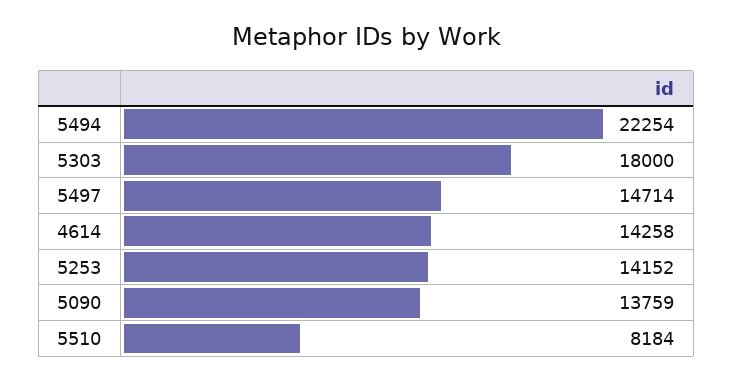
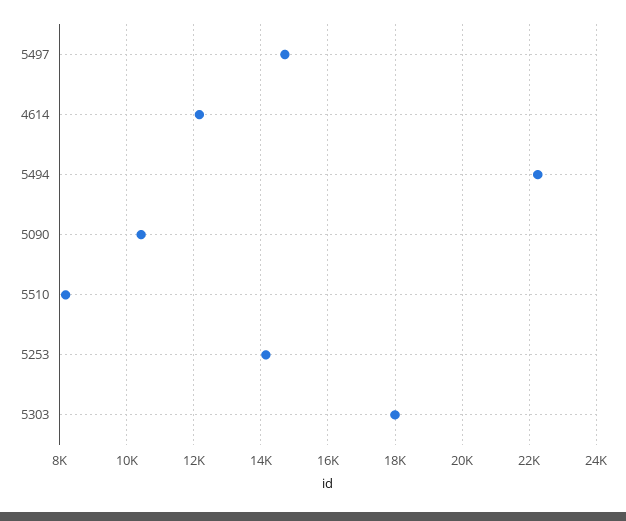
  {
    "5494": 22254,
    "5303": 18000,
    "5497": 14714,
-   "4614": 14258,
+   "4614": 12200,
    "5253": 14152,
-   "5090": 13759,
+   "5090": 10400,
    "5510": 8184
  }

